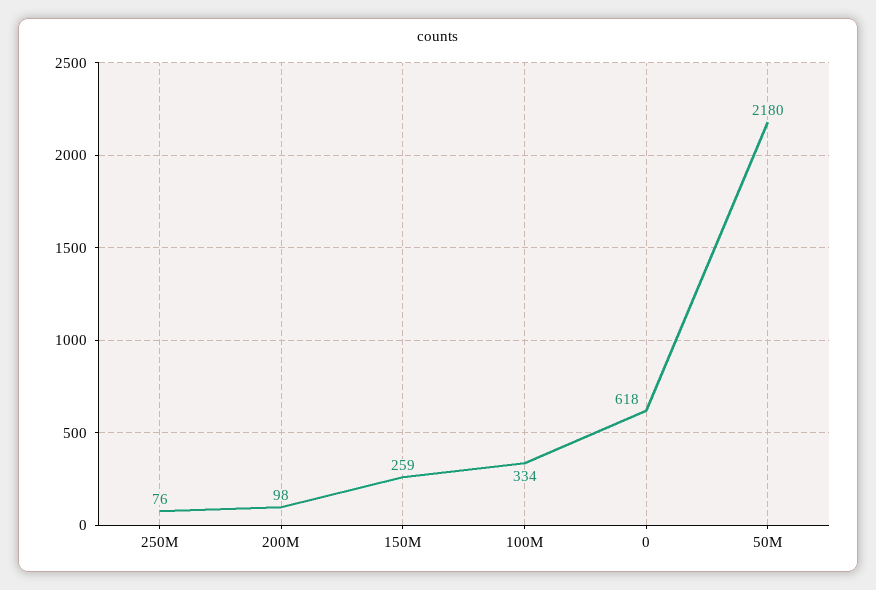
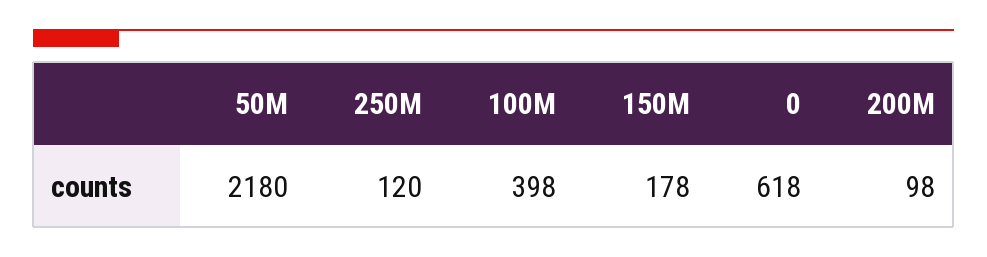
  {
-   "250M": 76,
+   "250M": 120,
    "200M": 98,
-   "150M": 259,
+   "150M": 178,
-   "100M": 334,
+   "100M": 398,
    "0": 618,
    "50M": 2180
  }

